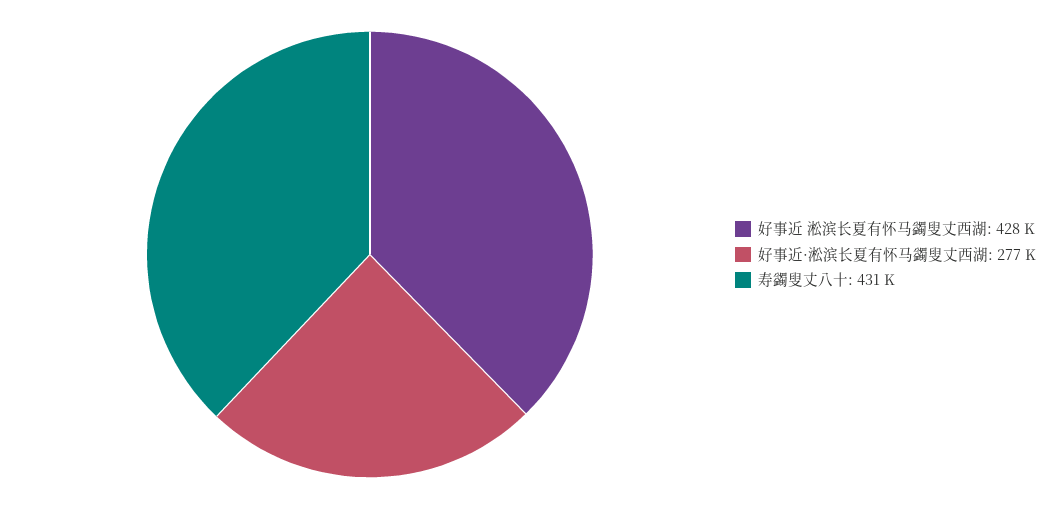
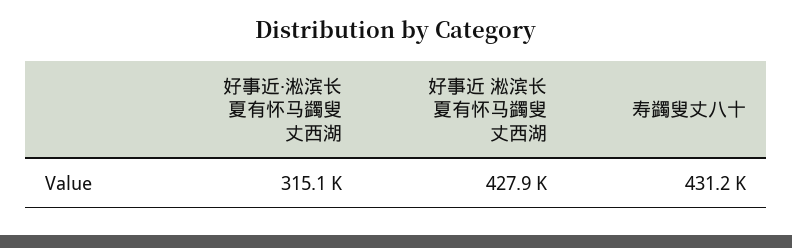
  {
    "好事近 淞滨长夏有怀马蠲叟丈西湖": 427900,
-   "好事近·淞滨长夏有怀马蠲叟丈西湖": 277000,
+   "好事近·淞滨长夏有怀马蠲叟丈西湖": 315100,
    "寿蠲叟丈八十": 431200
  }

